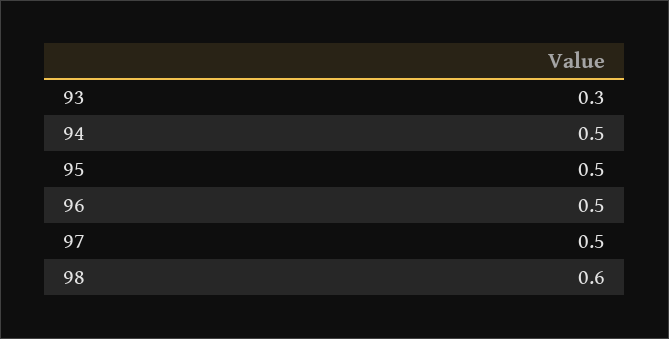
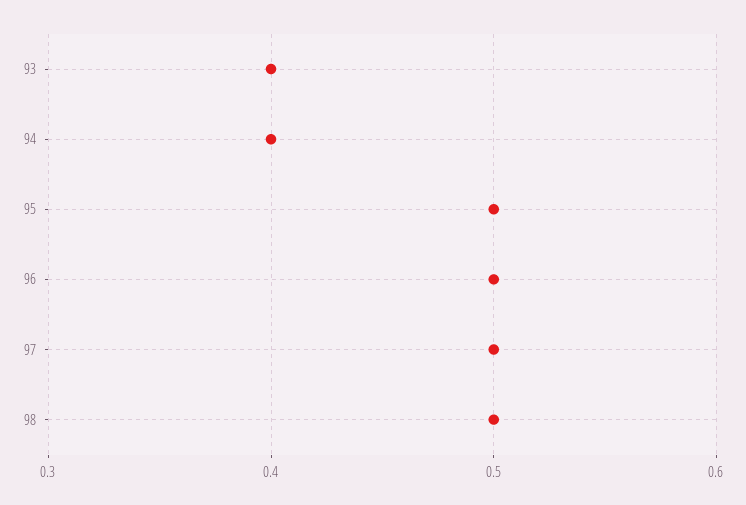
  {
-   "93": 0.3,
+   "93": 0.4,
-   "94": 0.5,
+   "94": 0.4,
    "95": 0.5,
    "96": 0.5,
    "97": 0.5,
-   "98": 0.6
+   "98": 0.5
  }

